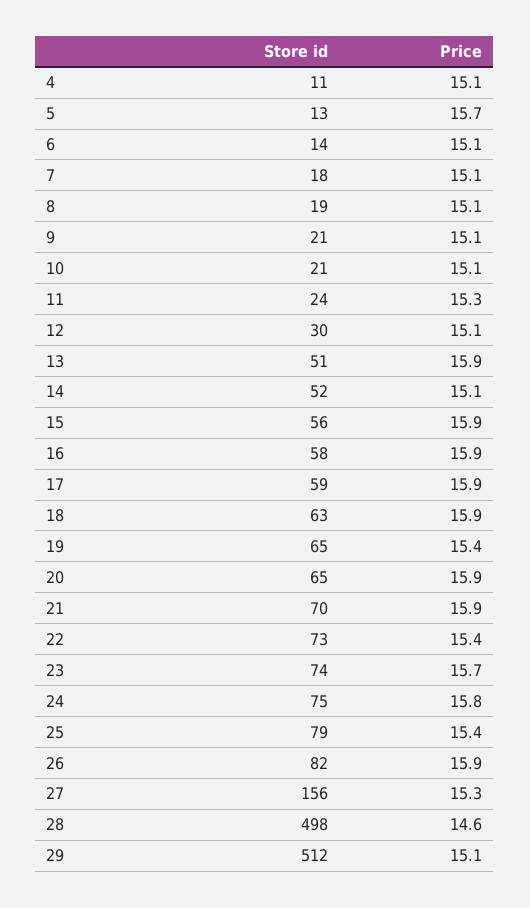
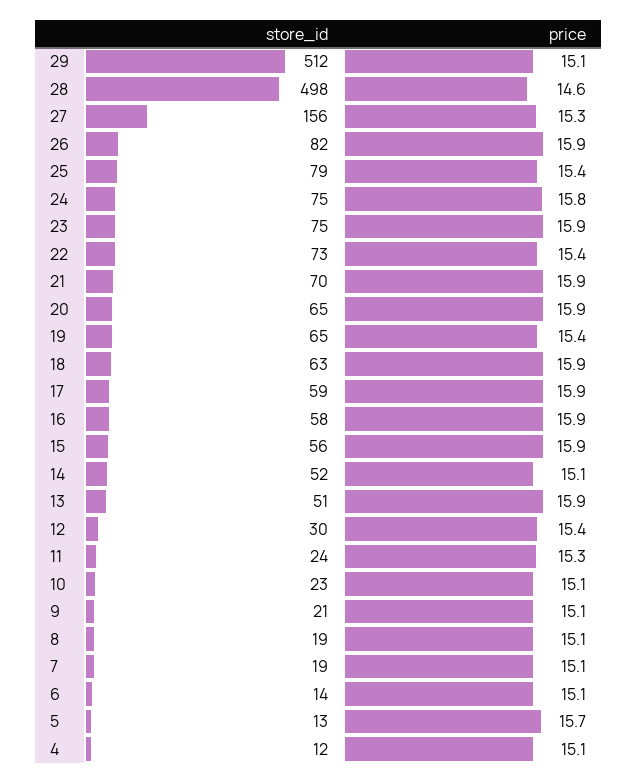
  {
    "Store id": {
-     "4": 11,
+     "4": 12,
      "5": 13,
      "6": 14,
-     "7": 18,
+     "7": 19,
      "8": 19,
      "9": 21,
-     "10": 21,
+     "10": 23,
      "11": 24,
      "12": 30,
      "13": 51,
      "14": 52,
      "15": 56,
      "16": 58,
      "17": 59,
      "18": 63,
      "19": 65,
      "20": 65,
      "21": 70,
      "22": 73,
-     "23": 74,
+     "23": 75,
      "24": 75,
      "25": 79,
      "26": 82,
      "27": 156,
      "28": 498,
      "29": 512
    },
    "Price": {
      "4": 15.1,
      "5": 15.7,
      "6": 15.1,
      "7": 15.1,
      "8": 15.1,
      "9": 15.1,
      "10": 15.1,
      "11": 15.3,
-     "12": 15.1,
+     "12": 15.4,
      "13": 15.9,
      "14": 15.1,
      "15": 15.9,
      "16": 15.9,
      "17": 15.9,
      "18": 15.9,
      "19": 15.4,
      "20": 15.9,
      "21": 15.9,
      "22": 15.4,
-     "23": 15.7,
+     "23": 15.9,
      "24": 15.8,
      "25": 15.4,
      "26": 15.9,
      "27": 15.3,
      "28": 14.6,
      "29": 15.1
    }
  }

